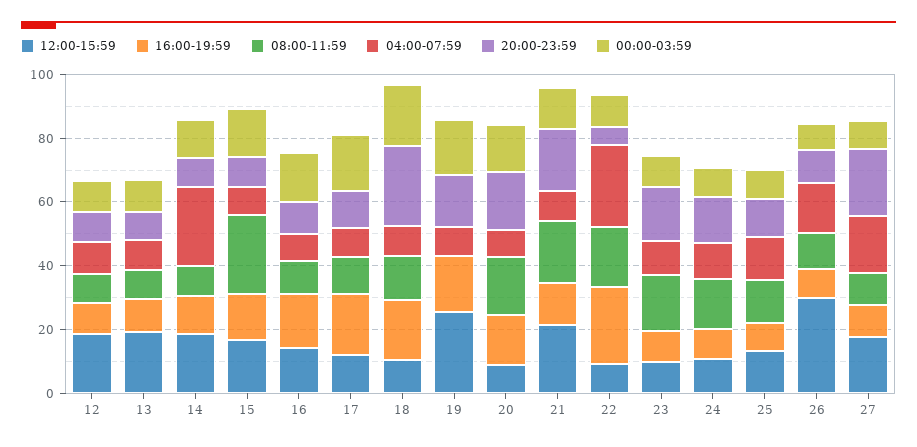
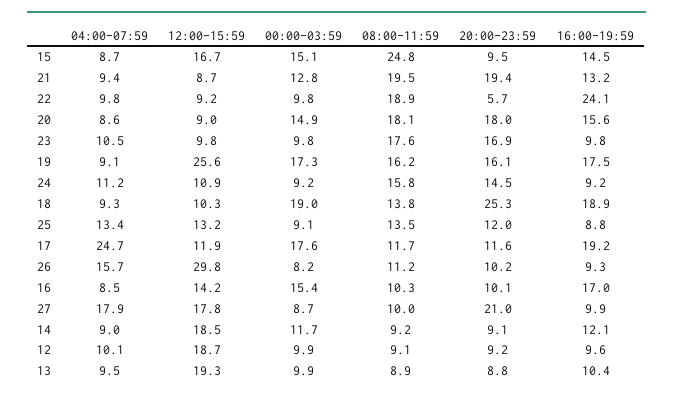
  {
    "12:00-15:59": {
      "12": 18.7,
      "13": 19.3,
      "14": 18.5,
      "15": 16.7,
      "16": 14.2,
      "17": 11.9,
      "18": 10.3,
      "19": 25.6,
      "20": 9,
-     "21": 20,
+     "21": 8.7,
      "22": 9.2,
      "23": 9.8,
      "24": 10.9,
      "25": 13.2,
      "26": 29.8,
      "27": 17.8
    },
    "16:00-19:59": {
      "12": 9.6,
      "13": 10.4,
      "14": 12.1,
      "15": 14.5,
      "16": 17,
      "17": 19.2,
      "18": 18.9,
      "19": 17.5,
      "20": 15.6,
      "21": 13.2,
      "22": 24.1,
      "23": 9.8,
      "24": 9.2,
      "25": 8.8,
      "26": 9.3,
      "27": 9.9
    },
    "08:00-11:59": {
      "12": 9.1,
      "13": 8.9,
      "14": 9.2,
      "15": 24.8,
      "16": 10.3,
      "17": 11.7,
      "18": 13.8,
-     "19": 0,
+     "19": 16.2,
      "20": 18.1,
      "21": 19.5,
      "22": 18.9,
      "23": 17.6,
      "24": 15.8,
      "25": 13.5,
      "26": 11.2,
      "27": 10
    },
    "04:00-07:59": {
      "12": 10.1,
      "13": 9.5,
-     "14": 25,
+     "14": 9,
      "15": 8.7,
      "16": 8.5,
-     "17": 10,
+     "17": 24.7,
      "18": 9.3,
      "19": 9.1,
      "20": 8.6,
      "21": 9.4,
-     "22": 25,
+     "22": 9.8,
      "23": 10.5,
      "24": 11.2,
      "25": 13.4,
      "26": 15.7,
      "27": 17.9
    },
    "20:00-23:59": {
      "12": 9.2,
      "13": 8.8,
      "14": 9.1,
      "15": 9.5,
      "16": 10.1,
      "17": 11.6,
      "18": 25.3,
      "19": 16.1,
      "20": 18,
      "21": 19.4,
      "22": 5.7,
      "23": 16.9,
      "24": 14.5,
      "25": 12,
      "26": 10.2,
      "27": 21
    },
    "00:00-03:59": {
      "12": 9.9,
      "13": 9.9,
      "14": 11.7,
      "15": 15.1,
      "16": 15.4,
      "17": 17.6,
      "18": 19,
      "19": 17.3,
      "20": 14.9,
      "21": 12.8,
      "22": 9.8,
      "23": 9.8,
      "24": 9.2,
      "25": 9.1,
      "26": 8.2,
      "27": 8.7
    }
  }

